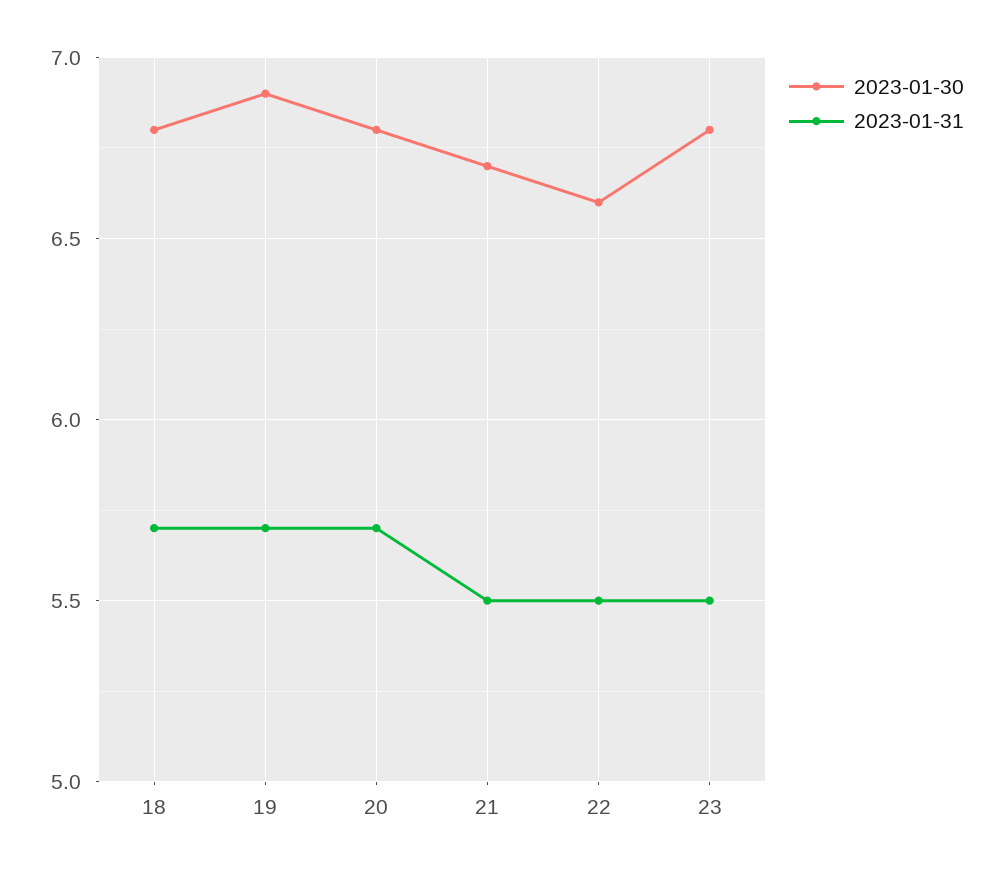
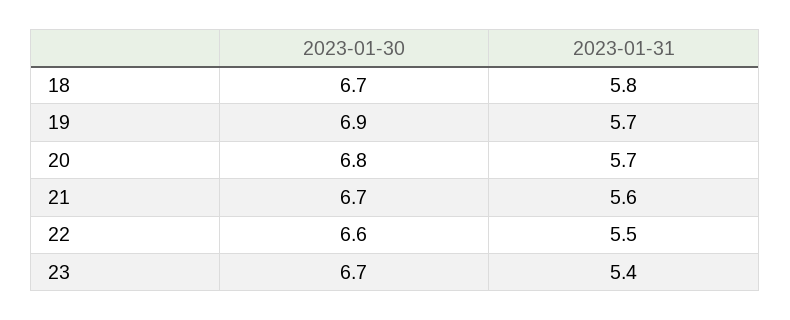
  {
    "2023-01-30": {
-     "18": 6.8,
+     "18": 6.7,
      "19": 6.9,
      "20": 6.8,
      "21": 6.7,
      "22": 6.6,
-     "23": 6.8
+     "23": 6.7
    },
    "2023-01-31": {
-     "18": 5.7,
+     "18": 5.8,
      "19": 5.7,
      "20": 5.7,
-     "21": 5.5,
+     "21": 5.6,
      "22": 5.5,
-     "23": 5.5
+     "23": 5.4
    }
  }

